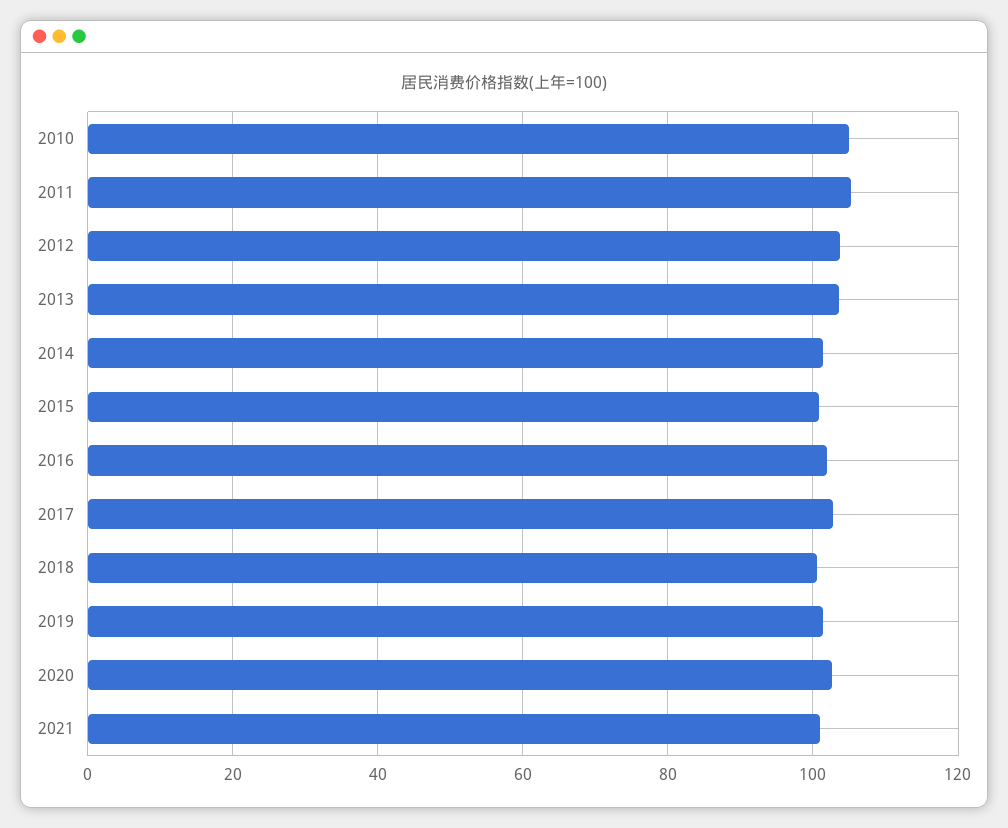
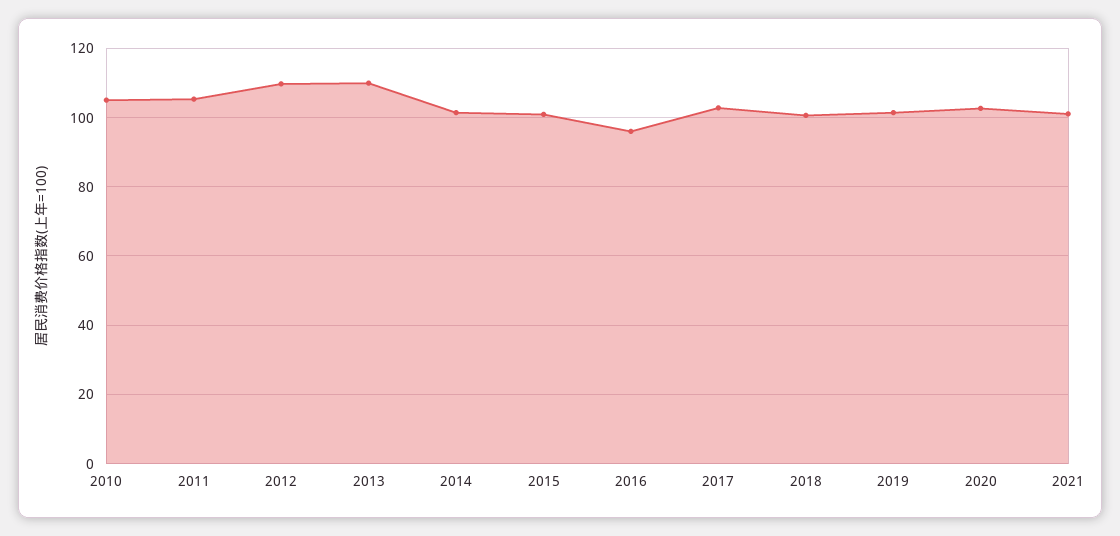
  {
    "2010": 106,
    "2011": 106,
-   "2012": 104,
+   "2012": 110,
-   "2013": 104,
+   "2013": 110,
    "2014": 102,
    "2015": 100,
-   "2016": 102,
+   "2016": 96,
    "2017": 102,
    "2018": 100,
    "2019": 102,
    "2020": 102,
    "2021": 102
  }

